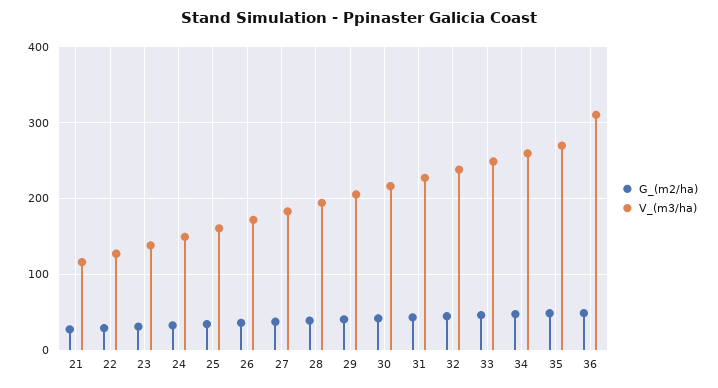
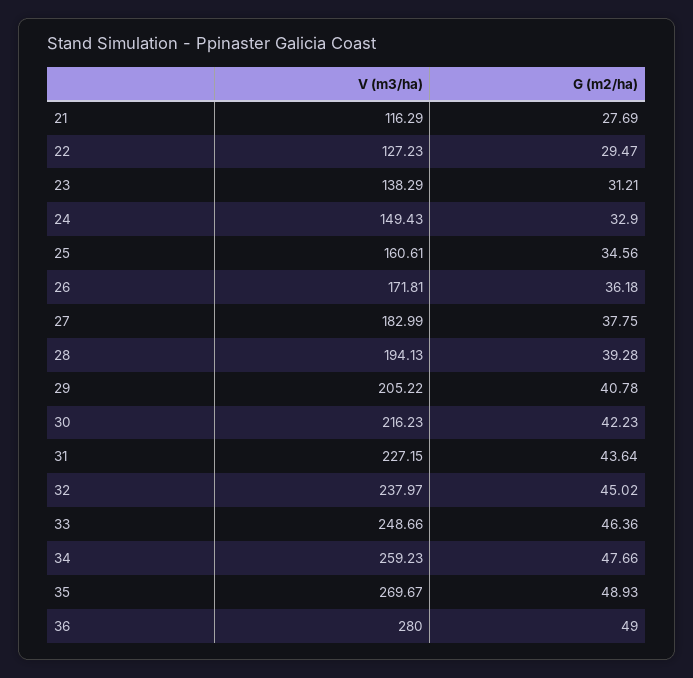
  {
    "G_(m2/ha)": {
      "21": 27.69,
      "22": 29.47,
      "23": 31.21,
      "24": 32.9,
      "25": 34.56,
      "26": 36.18,
      "27": 37.75,
      "28": 39.28,
      "29": 40.78,
      "30": 42.23,
      "31": 43.64,
      "32": 45.02,
      "33": 46.36,
      "34": 47.66,
      "35": 48.93,
      "36": 49
    },
    "V_(m3/ha)": {
      "21": 116.29,
      "22": 127.23,
      "23": 138.29,
      "24": 149.43,
      "25": 160.61,
      "26": 171.81,
      "27": 182.99,
      "28": 194.13,
      "29": 205.22,
      "30": 216.23,
      "31": 227.15,
      "32": 237.97,
      "33": 248.66,
      "34": 259.23,
      "35": 269.67,
-     "36": 310
+     "36": 280
    }
  }

